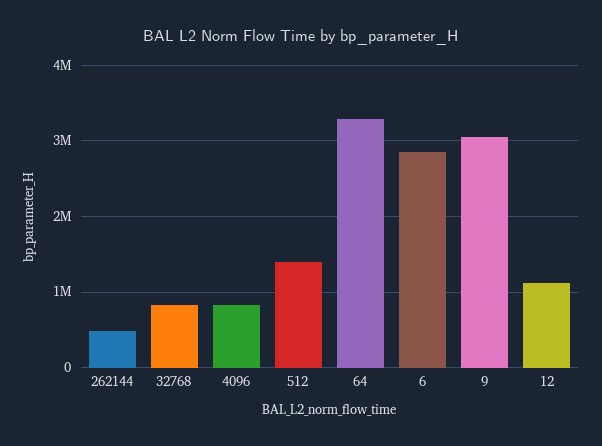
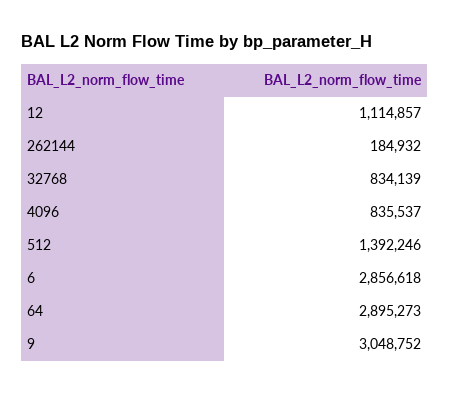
  {
-   "262144": 500000,
+   "262144": 184932,
    "32768": 834139,
    "4096": 835537,
    "512": 1392246,
-   "64": 3300000,
+   "64": 2895273,
    "6": 2856618,
    "9": 3048752,
    "12": 1114857
  }

